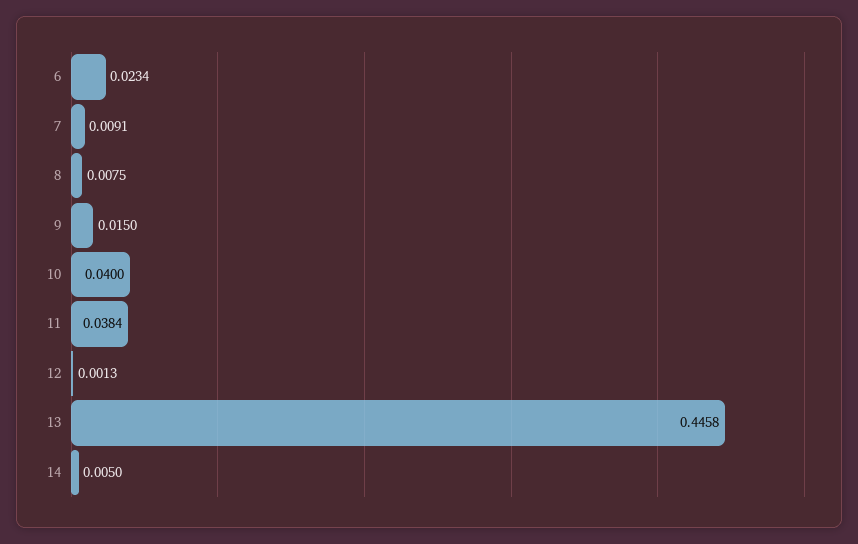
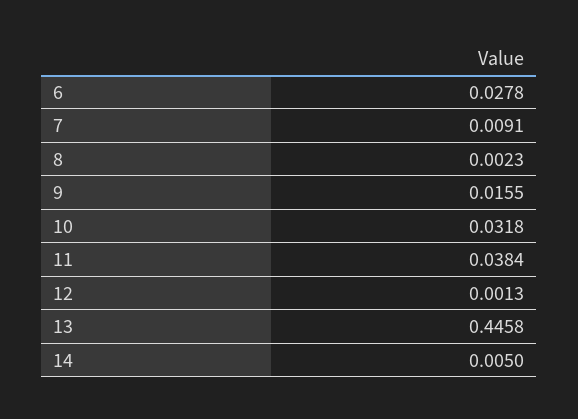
  {
-   "6": 0.0234,
+   "6": 0.0278,
    "7": 0.0091,
-   "8": 0.0075,
+   "8": 0.0023,
-   "9": 0.015,
+   "9": 0.0155,
-   "10": 0.04,
+   "10": 0.0318,
    "11": 0.0384,
    "12": 0.0013,
    "13": 0.4458,
    "14": 0.005
  }

